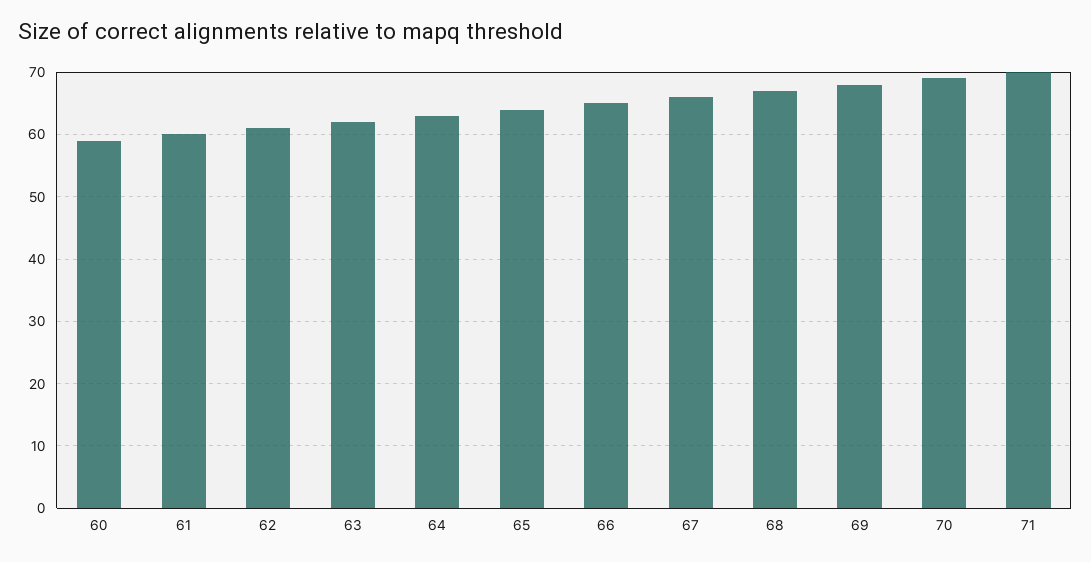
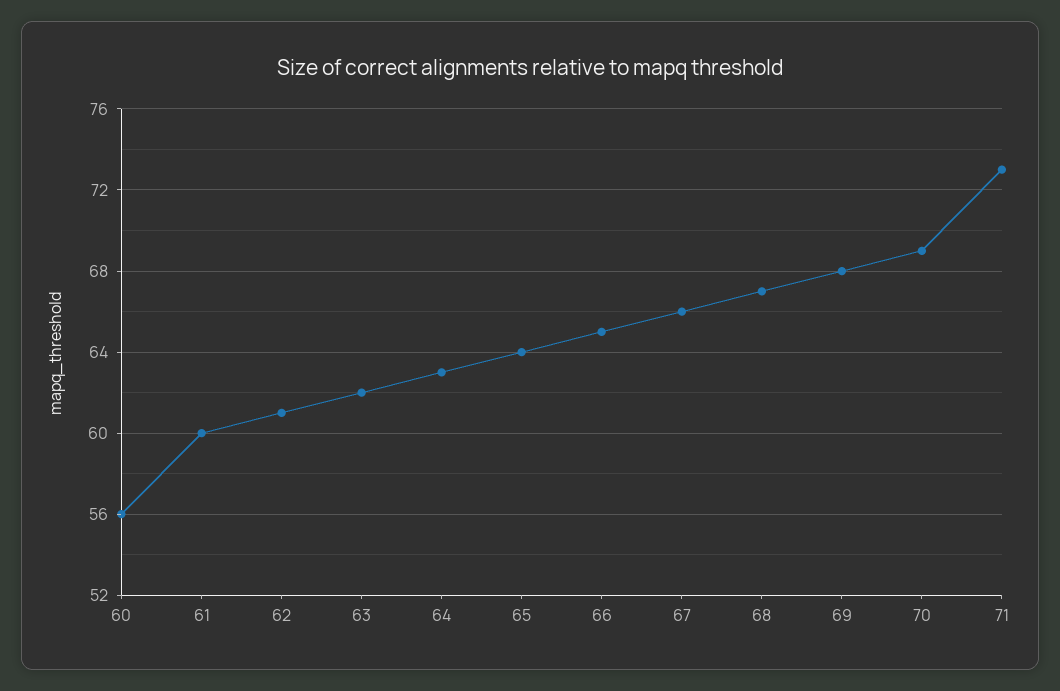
  {
-   "60": 59,
+   "60": 56,
    "61": 60,
    "62": 61,
    "63": 62,
    "64": 63,
    "65": 64,
    "66": 65,
    "67": 66,
    "68": 67,
    "69": 68,
    "70": 69,
-   "71": 70
+   "71": 73
  }

